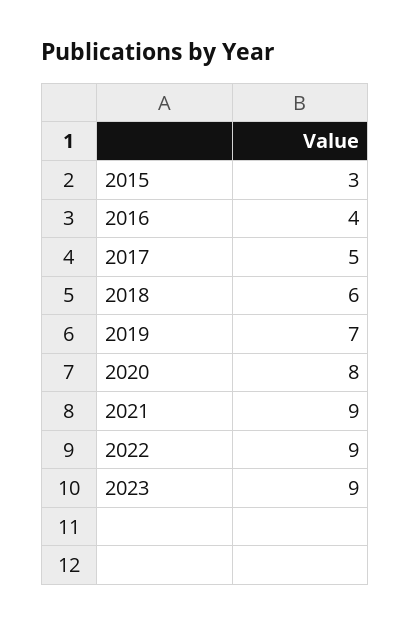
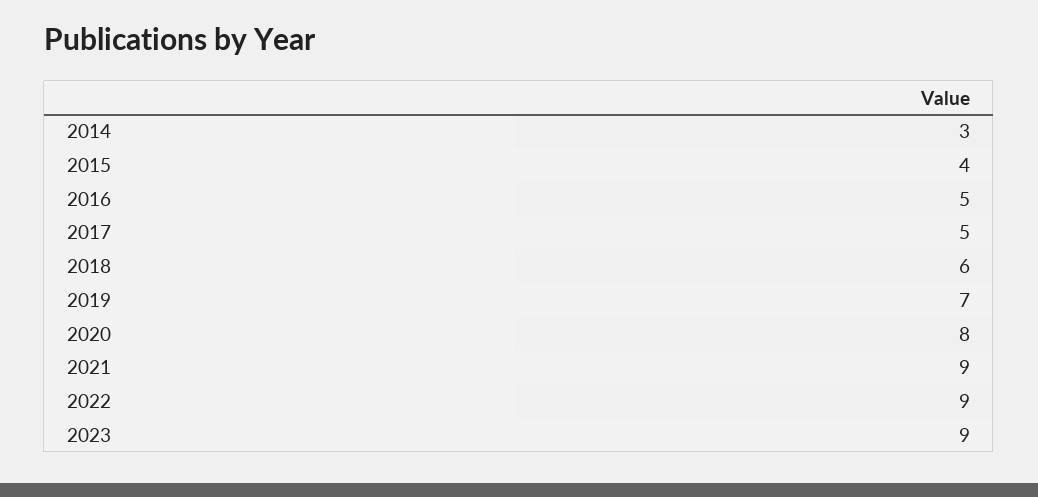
  {
-   "2015": 3,
+   "2015": 4,
-   "2016": 4,
+   "2016": 5,
    "2017": 5,
    "2018": 6,
    "2019": 7,
    "2020": 8,
    "2021": 9,
    "2022": 9,
-   "2023": 9
+   "2023": 9,
+   "2014": 3
  }

